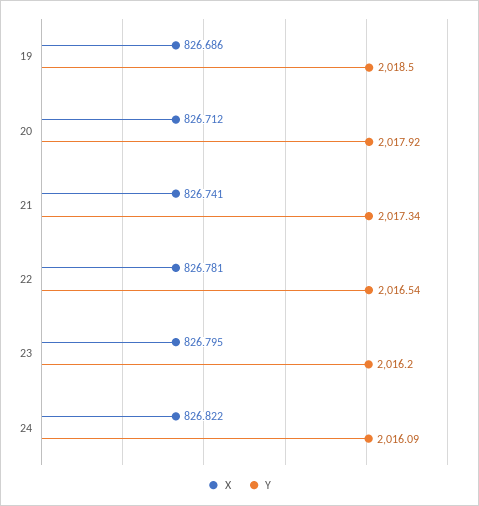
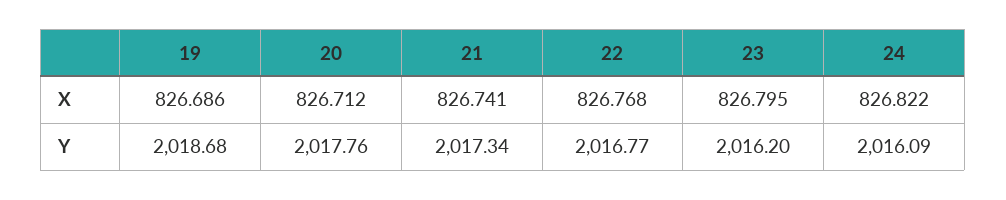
  {
    "X": {
      "19": 826.686,
      "20": 826.712,
      "21": 826.741,
-     "22": 826.781,
+     "22": 826.768,
      "23": 826.795,
      "24": 826.822
    },
    "Y": {
-     "19": 2018.5,
+     "19": 2018.68,
-     "20": 2017.92,
+     "20": 2017.76,
      "21": 2017.34,
-     "22": 2016.54,
+     "22": 2016.77,
      "23": 2016.2,
      "24": 2016.09
    }
  }

